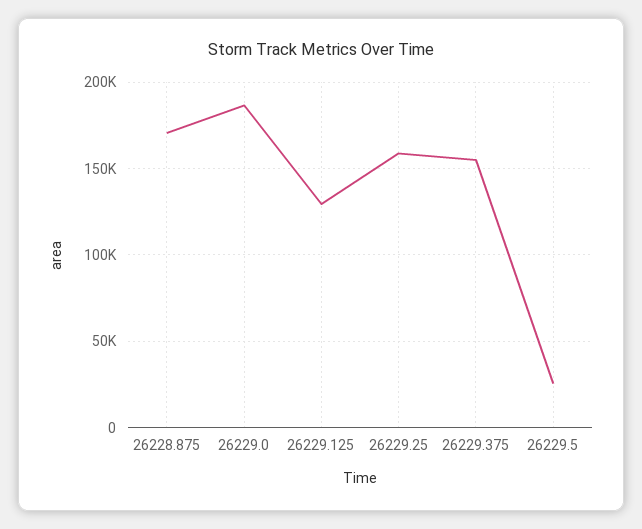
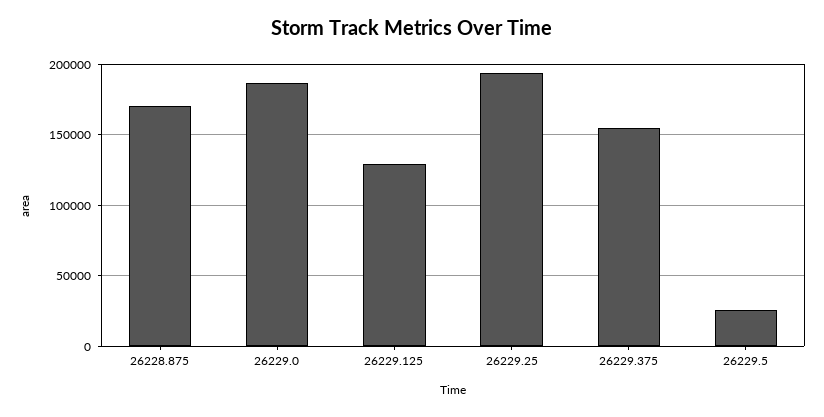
  {
    "26228.875": 170000,
    "26229.0": 185000,
    "26229.125": 130000,
-   "26229.25": 160000,
+   "26229.25": 195000,
    "26229.375": 155000,
    "26229.5": 25000
  }

